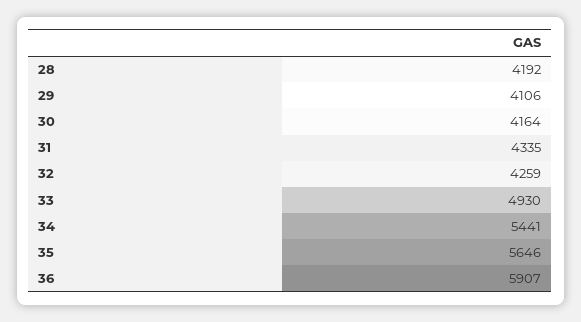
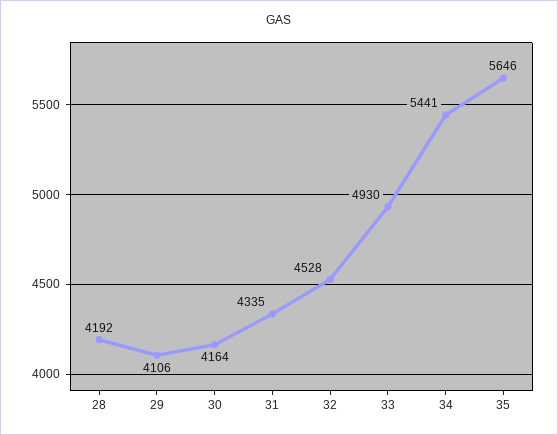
  {
    "28": 4192,
    "29": 4106,
    "30": 4164,
    "31": 4335,
-   "32": 4259,
+   "32": 4528,
    "33": 4930,
    "34": 5441,
-   "35": 5646,
+   "35": 5646
-   "36": 5907
  }

